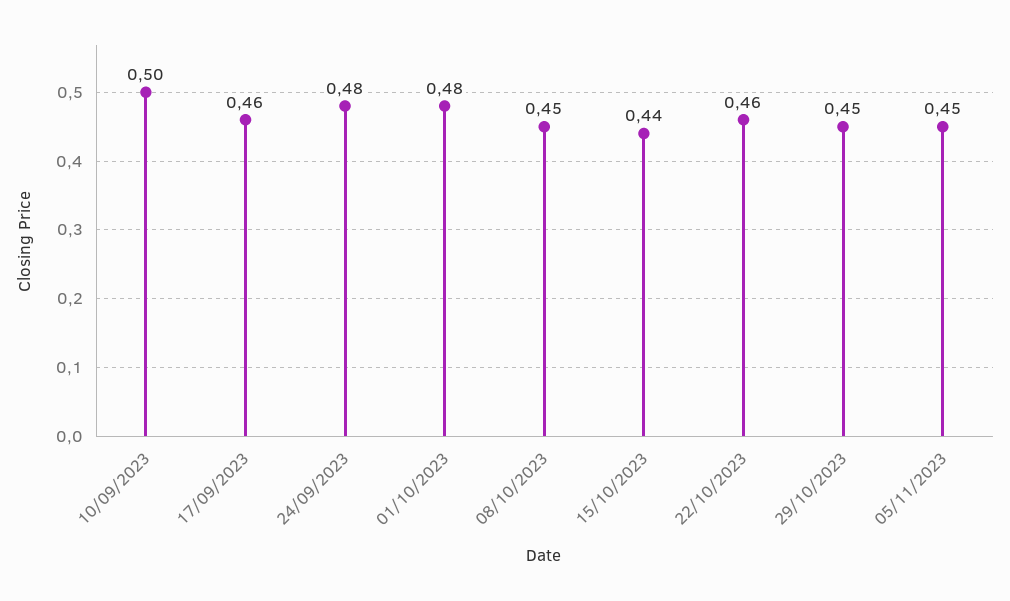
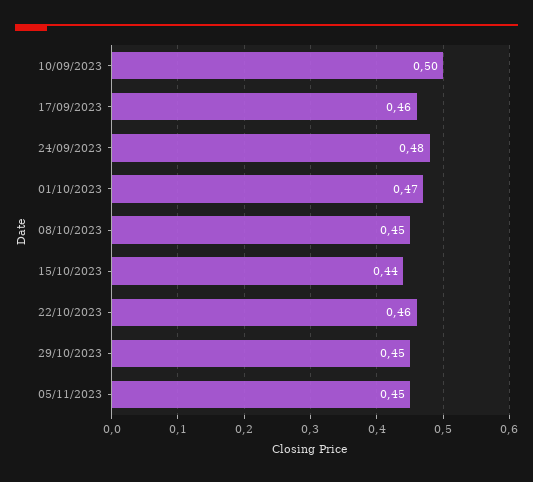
  {
    "10/09/2023": 0.5,
    "17/09/2023": 0.46,
    "24/09/2023": 0.48,
-   "01/10/2023": 0.48,
+   "01/10/2023": 0.47,
    "08/10/2023": 0.45,
    "15/10/2023": 0.44,
    "22/10/2023": 0.46,
    "29/10/2023": 0.45,
    "05/11/2023": 0.45
  }

